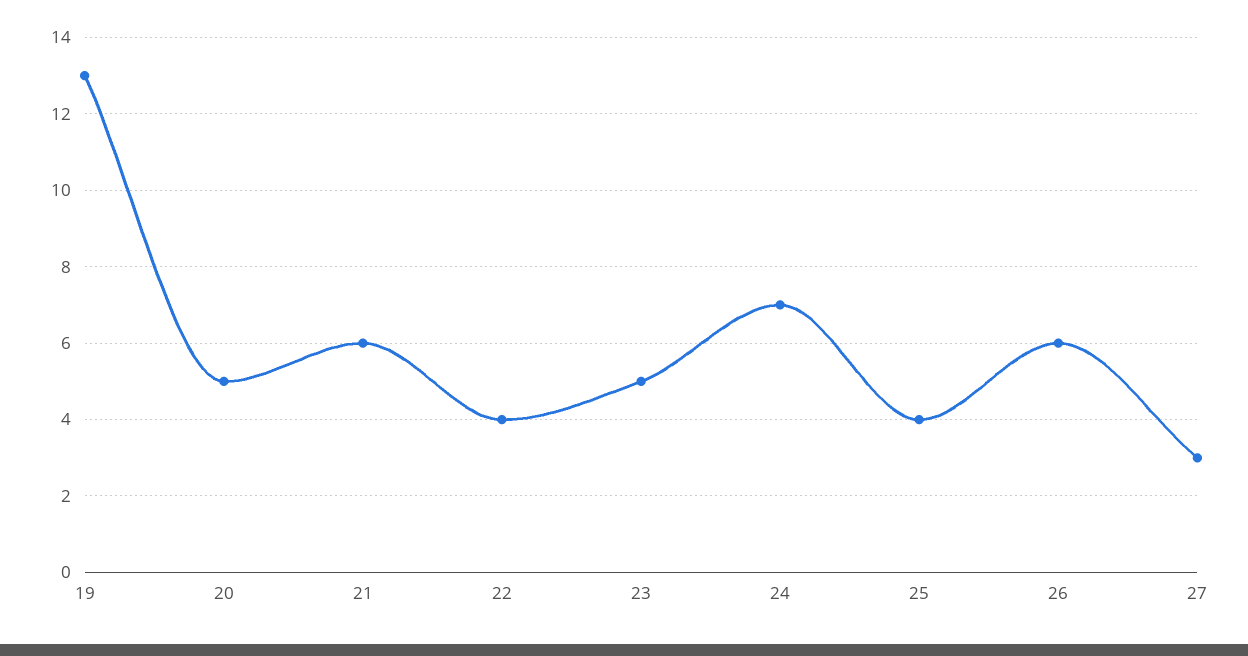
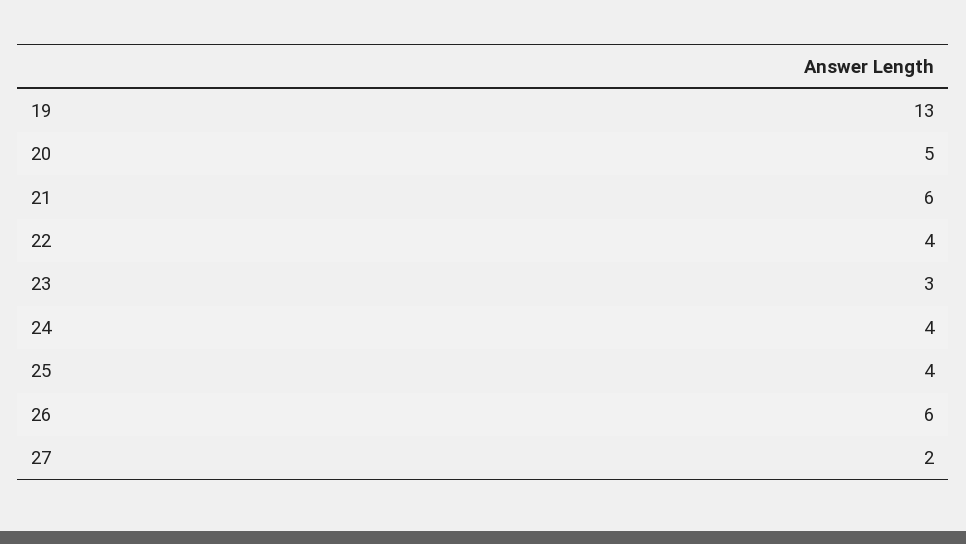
  {
    "19": 13,
    "20": 5,
    "21": 6,
    "22": 4,
-   "23": 5,
+   "23": 3,
-   "24": 7,
+   "24": 4,
    "25": 4,
    "26": 6,
-   "27": 3
+   "27": 2
  }

